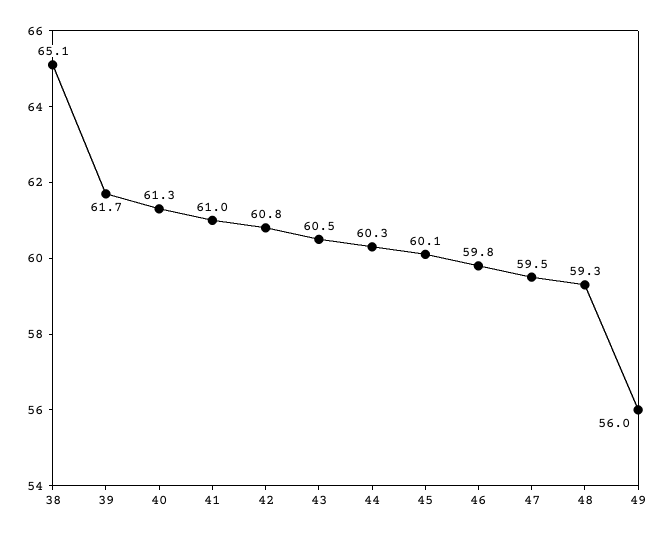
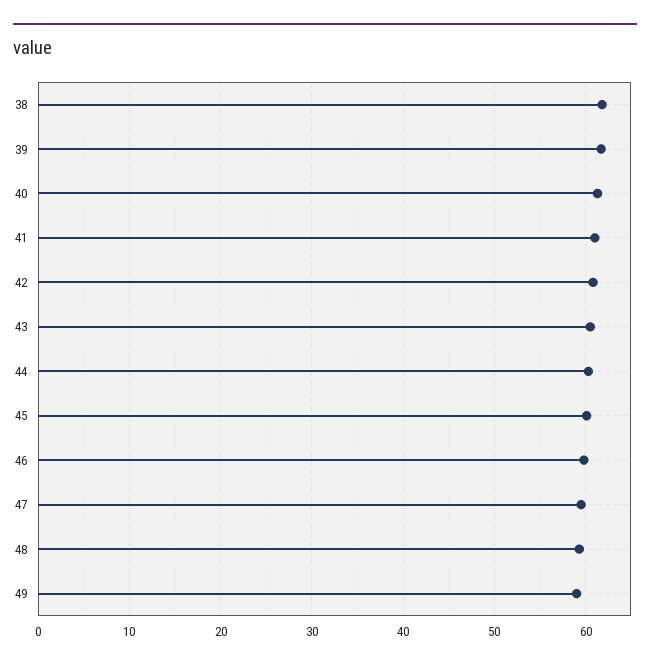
  {
-   "38": 65.1,
+   "38": 62,
    "39": 61.7,
    "40": 61.3,
    "41": 61,
    "42": 60.8,
    "43": 60.5,
    "44": 60.3,
    "45": 60.1,
    "46": 59.8,
    "47": 59.5,
    "48": 59.3,
-   "49": 56
+   "49": 59
  }

